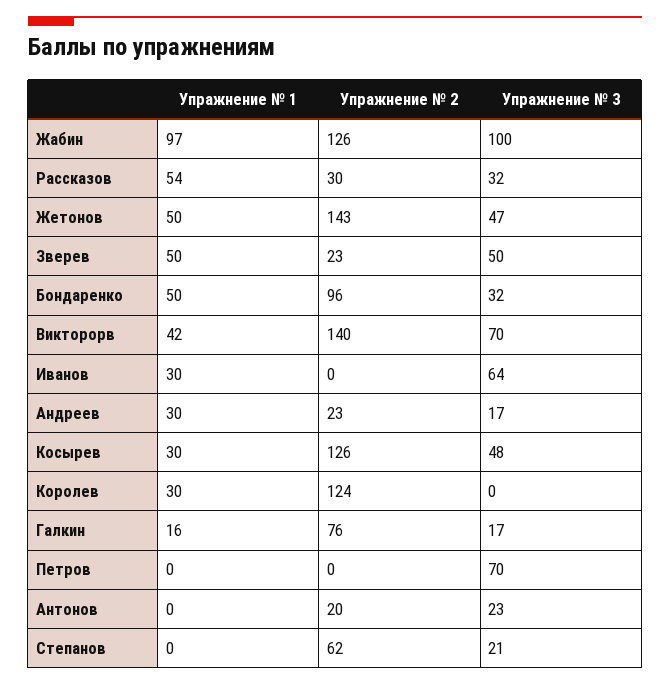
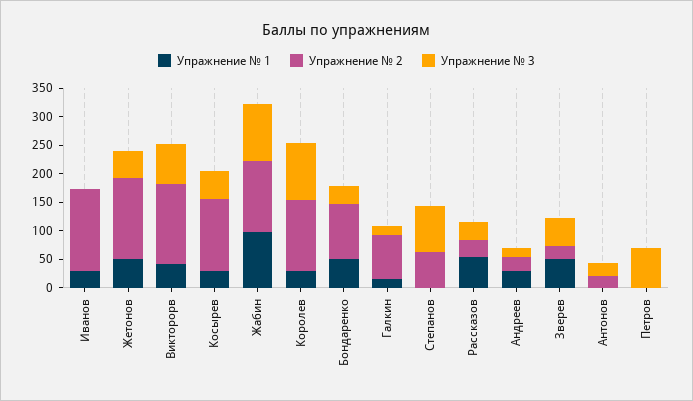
  {
    "Упражнение № 1": {
      "Жабин": 97,
      "Рассказов": 54,
      "Жетонов": 50,
      "Зверев": 50,
      "Бондаренко": 50,
      "Викторорв": 42,
      "Иванов": 30,
      "Андреев": 30,
      "Косырев": 30,
      "Королев": 30,
      "Галкин": 16,
      "Петров": 0,
      "Антонов": 0,
      "Степанов": 0
    },
    "Упражнение № 2": {
      "Жабин": 126,
      "Рассказов": 30,
      "Жетонов": 143,
      "Зверев": 23,
      "Бондаренко": 96,
      "Викторорв": 140,
-     "Иванов": 0,
+     "Иванов": 150,
      "Андреев": 23,
      "Косырев": 126,
      "Королев": 124,
      "Галкин": 76,
      "Петров": 0,
      "Антонов": 20,
      "Степанов": 62
    },
    "Упражнение № 3": {
      "Жабин": 100,
      "Рассказов": 32,
      "Жетонов": 47,
      "Зверев": 50,
      "Бондаренко": 32,
      "Викторорв": 70,
-     "Иванов": 64,
+     "Иванов": 0,
      "Андреев": 17,
      "Косырев": 48,
-     "Королев": 0,
+     "Королев": 100,
      "Галкин": 17,
      "Петров": 70,
      "Антонов": 23,
-     "Степанов": 21
+     "Степанов": 75
    }
  }

